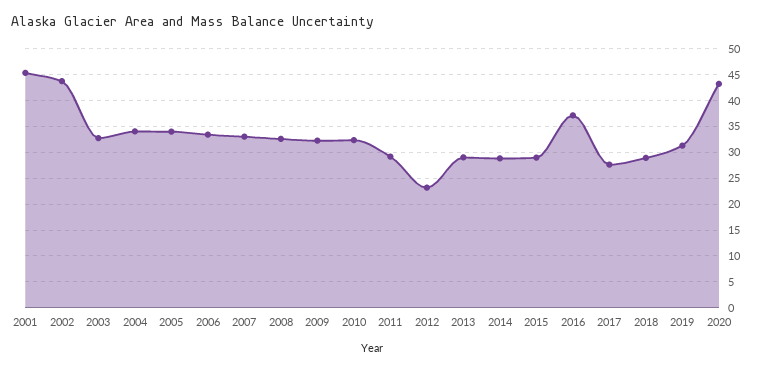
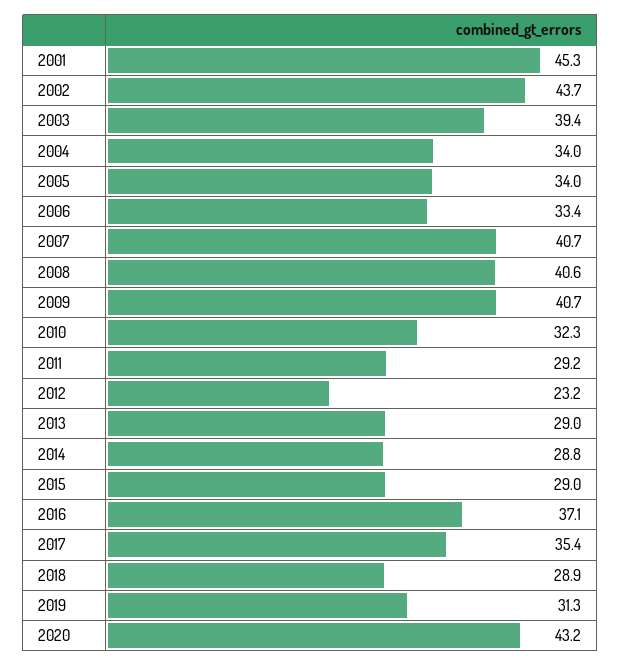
  {
    "2001": 45.3,
    "2002": 43.7,
-   "2003": 32.5,
+   "2003": 39.4,
    "2004": 34,
    "2005": 34,
    "2006": 33.4,
-   "2007": 32.5,
+   "2007": 40.7,
-   "2008": 32.5,
+   "2008": 40.6,
-   "2009": 32.5,
+   "2009": 40.7,
    "2010": 32.3,
    "2011": 29.2,
    "2012": 23.2,
    "2013": 29,
    "2014": 28.8,
    "2015": 29,
    "2016": 37.1,
-   "2017": 27.5,
+   "2017": 35.4,
    "2018": 28.9,
    "2019": 31.3,
    "2020": 43.2
  }

